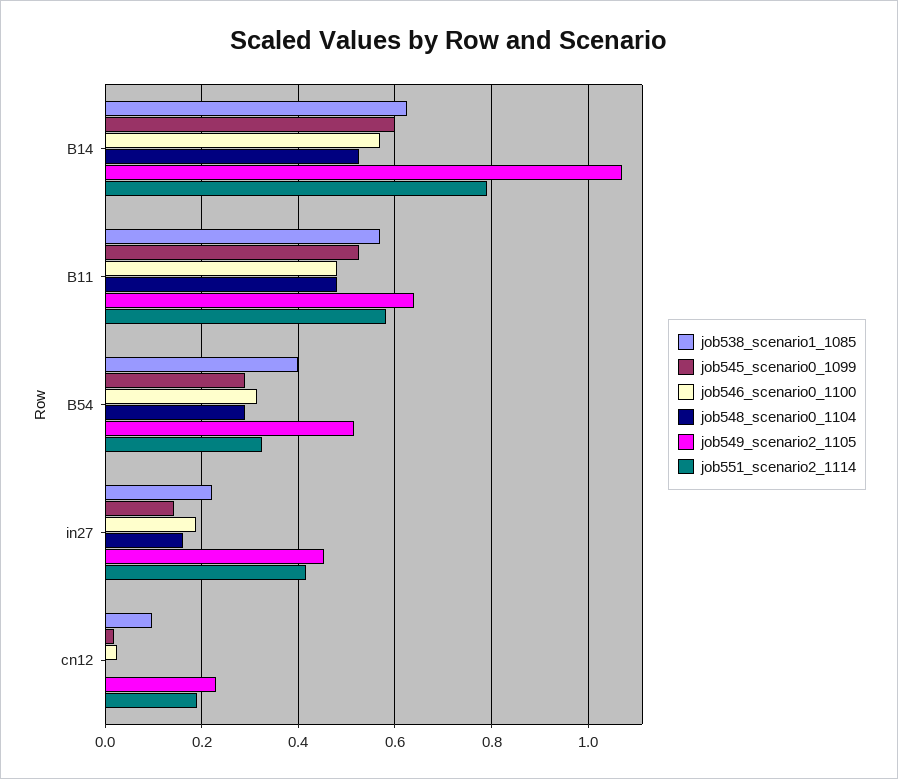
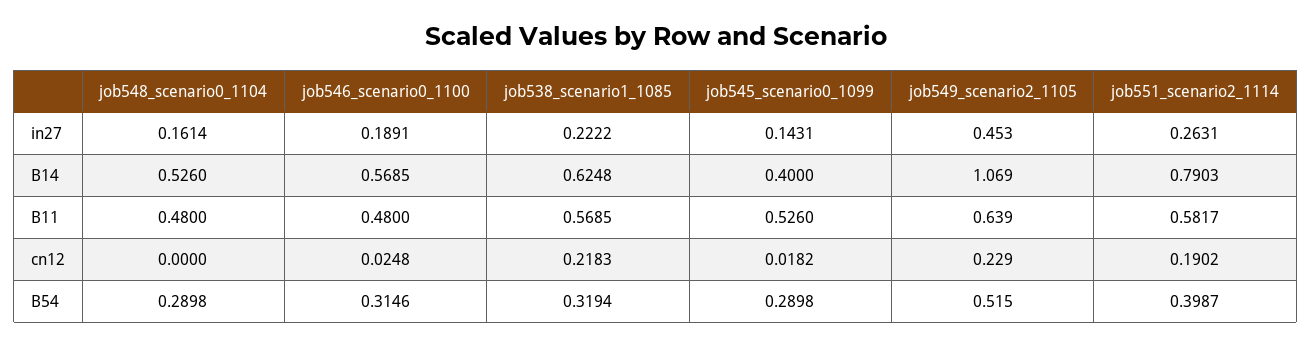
  {
    "job538_scenario1_1085": {
      "B14": 0.6248,
      "B11": 0.5685,
-     "B54": 0.4,
+     "B54": 0.3194,
      "in27": 0.2222,
-     "cn12": 0.1
+     "cn12": 0.2183
    },
    "job545_scenario0_1099": {
-     "B14": 0.6,
+     "B14": 0.4,
      "B11": 0.526,
      "B54": 0.2898,
      "in27": 0.1431,
      "cn12": 0.0182
    },
    "job546_scenario0_1100": {
      "B14": 0.5685,
      "B11": 0.48,
      "B54": 0.3146,
      "in27": 0.1891,
      "cn12": 0.0248
    },
    "job548_scenario0_1104": {
      "B14": 0.526,
      "B11": 0.48,
      "B54": 0.2898,
      "in27": 0.1614,
      "cn12": 0
    },
    "job549_scenario2_1105": {
      "B14": 1.069,
      "B11": 0.639,
      "B54": 0.515,
      "in27": 0.453,
      "cn12": 0.229
    },
    "job551_scenario2_1114": {
      "B14": 0.7903,
      "B11": 0.5817,
-     "B54": 0.32,
+     "B54": 0.3987,
-     "in27": 0.42,
+     "in27": 0.2631,
      "cn12": 0.1902
    }
  }

